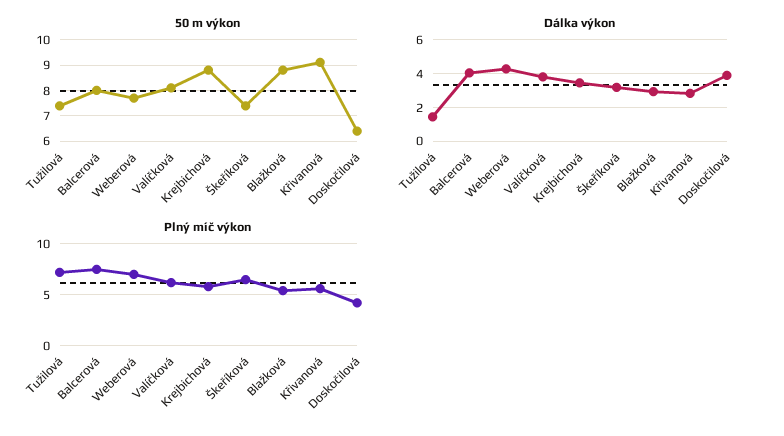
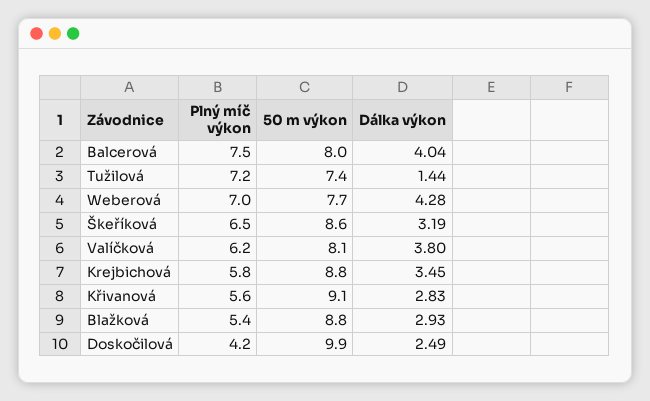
  {
    "50 m výkon": {
      "Tužilová": 7.4,
      "Balcerová": 8,
      "Weberová": 7.7,
      "Valíčková": 8.1,
      "Krejbichová": 8.8,
-     "Škeříková": 7.5,
+     "Škeříková": 8.6,
      "Blažková": 8.8,
      "Křivanová": 9.1,
-     "Doskočilová": 6.5
+     "Doskočilová": 9.9
    },
    "Dálka výkon": {
      "Tužilová": 1.44,
      "Balcerová": 4.04,
      "Weberová": 4.28,
      "Valíčková": 3.8,
      "Krejbichová": 3.45,
      "Škeříková": 3.19,
      "Blažková": 2.93,
      "Křivanová": 2.83,
-     "Doskočilová": 4
+     "Doskočilová": 2.49
    },
    "Plný míč výkon": {
      "Tužilová": 7.2,
      "Balcerová": 7.5,
      "Weberová": 7,
      "Valíčková": 6.2,
      "Krejbichová": 5.8,
      "Škeříková": 6.5,
      "Blažková": 5.4,
      "Křivanová": 5.6,
      "Doskočilová": 4.2
    }
  }

